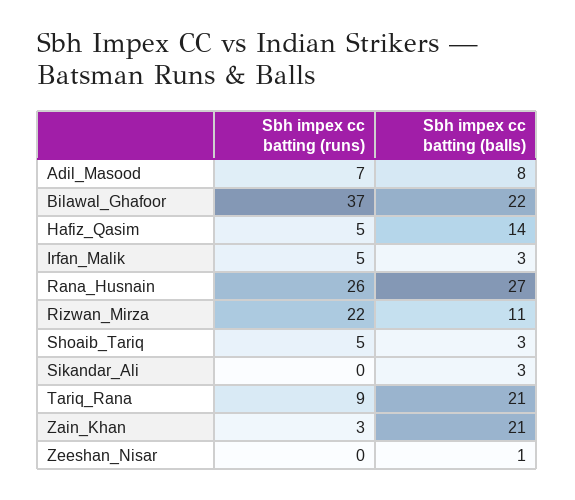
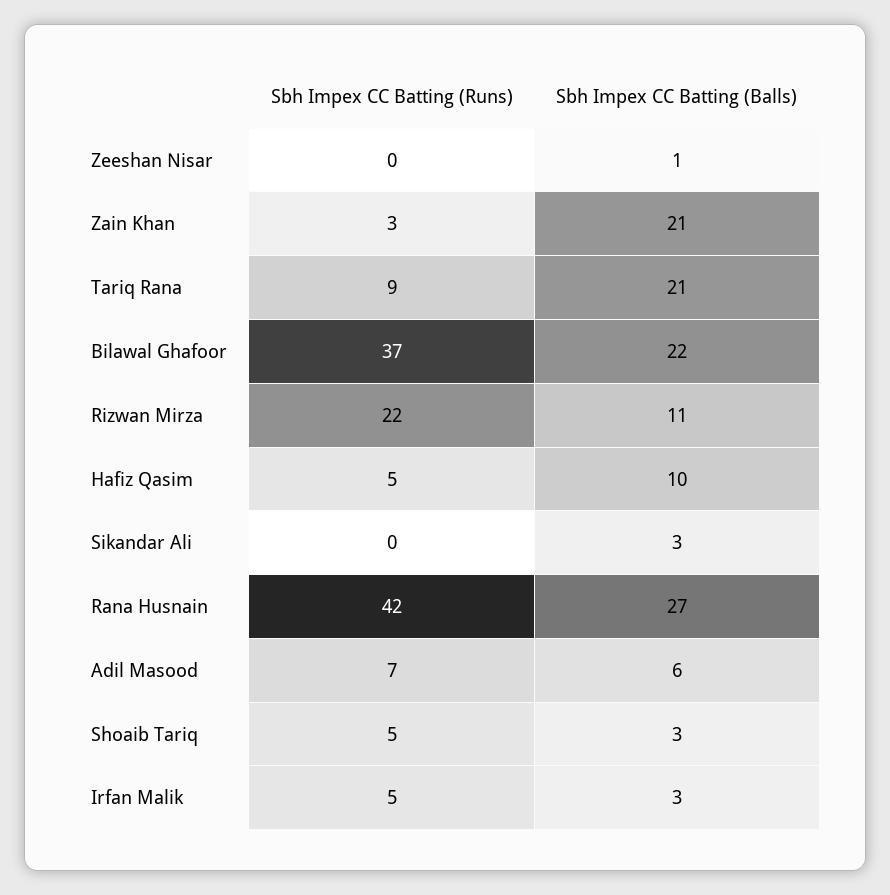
  {
    "Sbh impex cc batting (runs)": {
      "Adil_Masood": 7,
      "Bilawal_Ghafoor": 37,
      "Hafiz_Qasim": 5,
      "Irfan_Malik": 5,
-     "Rana_Husnain": 26,
+     "Rana_Husnain": 42,
      "Rizwan_Mirza": 22,
      "Shoaib_Tariq": 5,
      "Sikandar_Ali": 0,
      "Tariq_Rana": 9,
      "Zain_Khan": 3,
      "Zeeshan_Nisar": 0
    },
    "Sbh impex cc batting (balls)": {
-     "Adil_Masood": 8,
+     "Adil_Masood": 6,
      "Bilawal_Ghafoor": 22,
-     "Hafiz_Qasim": 14,
+     "Hafiz_Qasim": 10,
      "Irfan_Malik": 3,
      "Rana_Husnain": 27,
      "Rizwan_Mirza": 11,
      "Shoaib_Tariq": 3,
      "Sikandar_Ali": 3,
      "Tariq_Rana": 21,
      "Zain_Khan": 21,
      "Zeeshan_Nisar": 1
    }
  }

